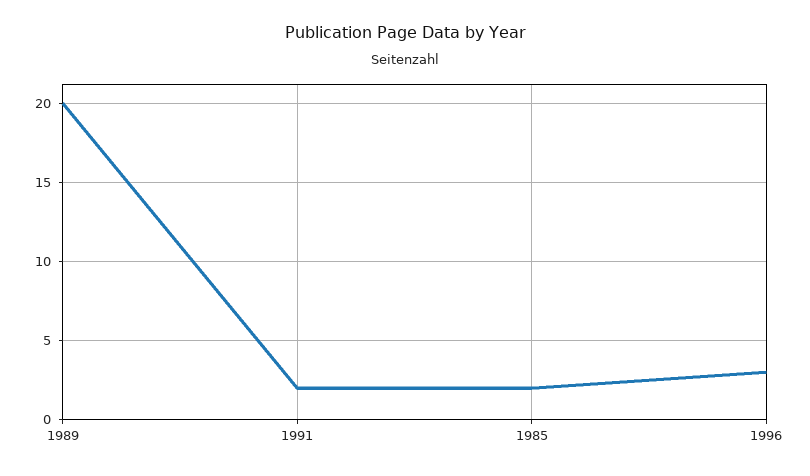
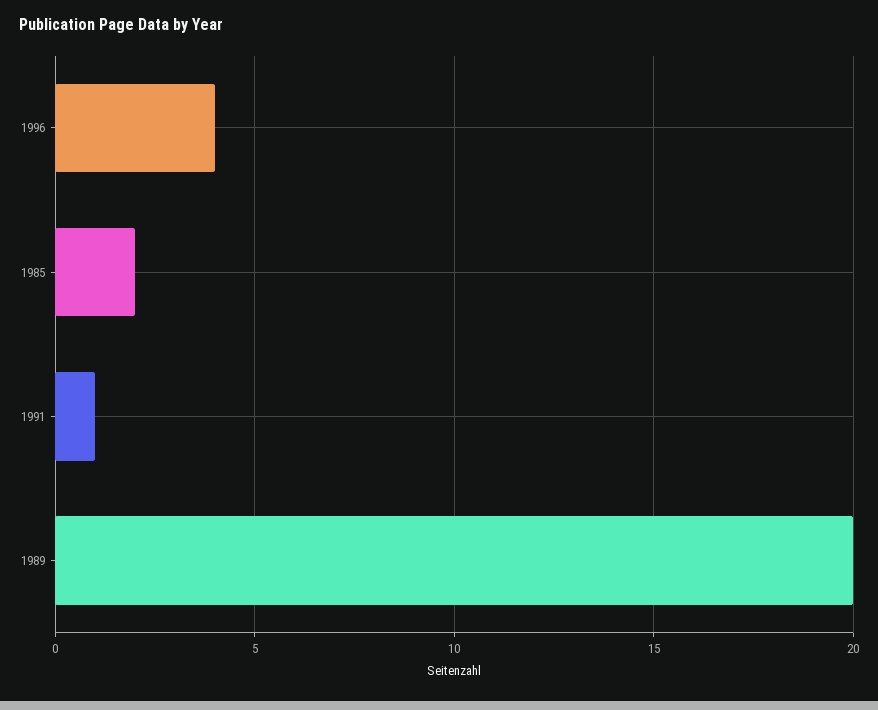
  {
    "1989": 20,
-   "1991": 2,
+   "1991": 1,
    "1985": 2,
-   "1996": 3
+   "1996": 4
  }

